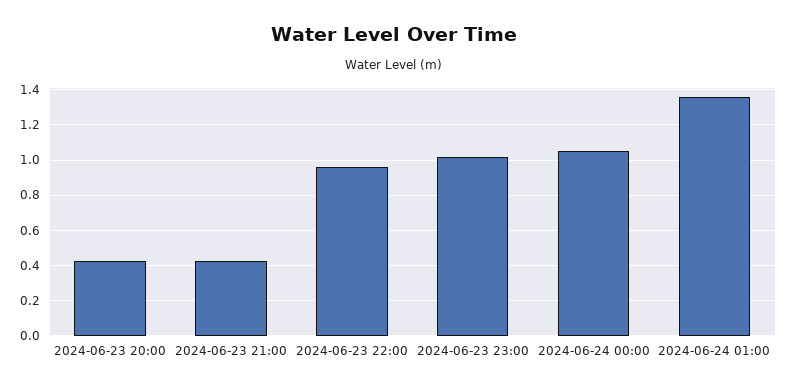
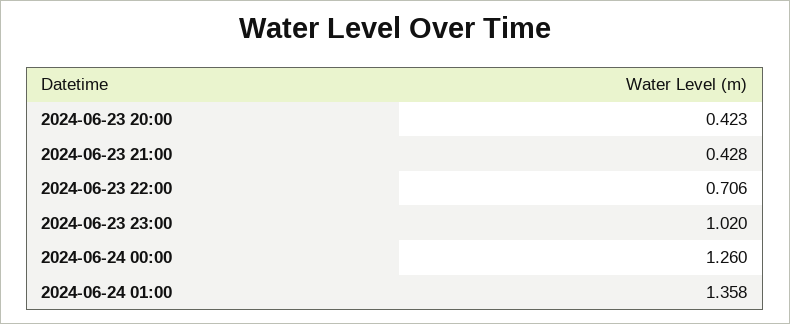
  {
    "2024-06-23 20:00": 0.423,
    "2024-06-23 21:00": 0.428,
-   "2024-06-23 22:00": 0.95,
+   "2024-06-23 22:00": 0.706,
    "2024-06-23 23:00": 1.02,
-   "2024-06-24 00:00": 1.05,
+   "2024-06-24 00:00": 1.26,
    "2024-06-24 01:00": 1.358
  }

